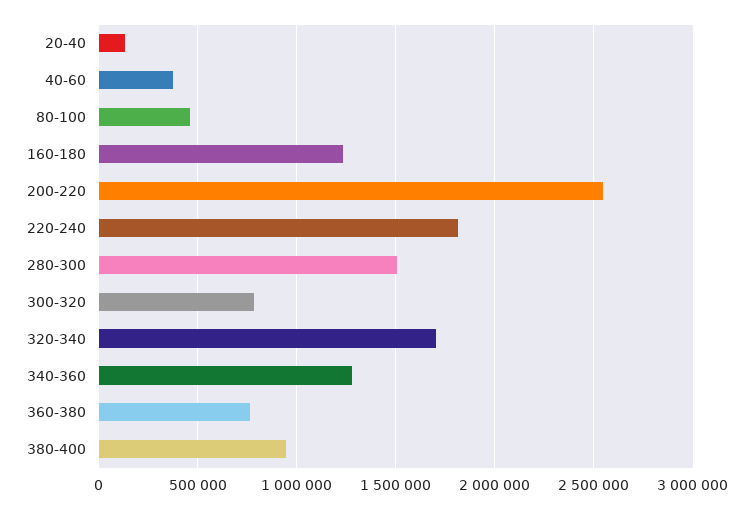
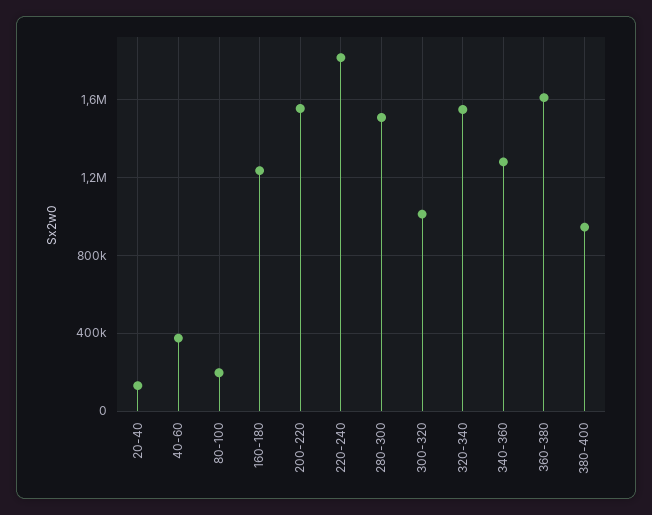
  {
    "20-40": 150000,
    "40-60": 350000,
-   "80-100": 450000,
+   "80-100": 200000,
    "160-180": 1250000,
-   "200-220": 2550000,
+   "200-220": 1550000,
    "220-240": 1800000,
    "280-300": 1500000,
-   "300-320": 800000,
+   "300-320": 1000000,
-   "320-340": 1700000,
+   "320-340": 1550000,
    "340-360": 1300000,
-   "360-380": 750000,
+   "360-380": 1600000,
    "380-400": 950000
  }

